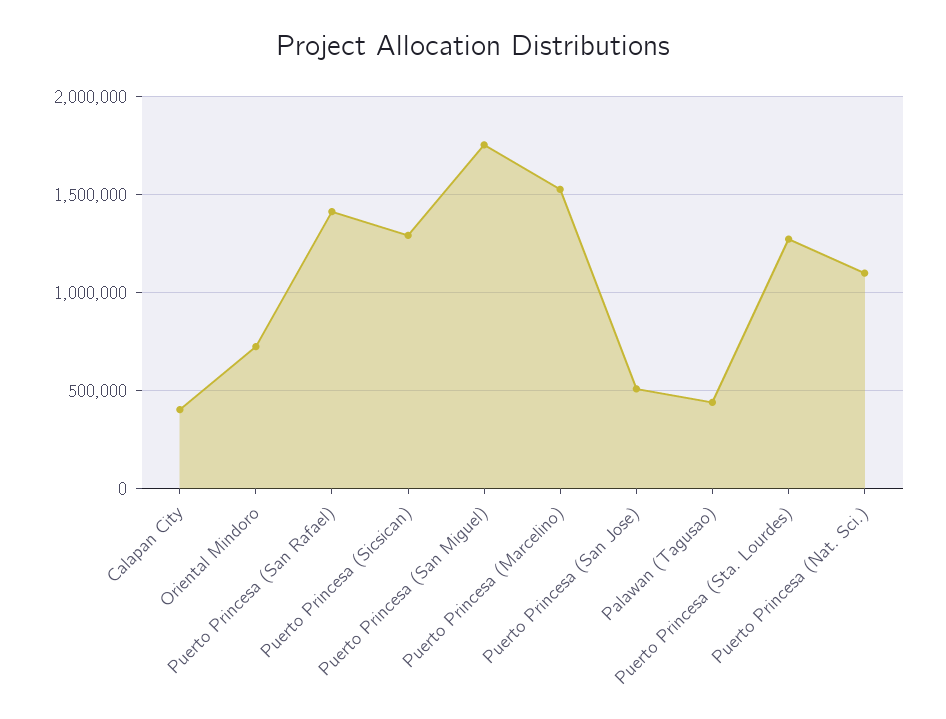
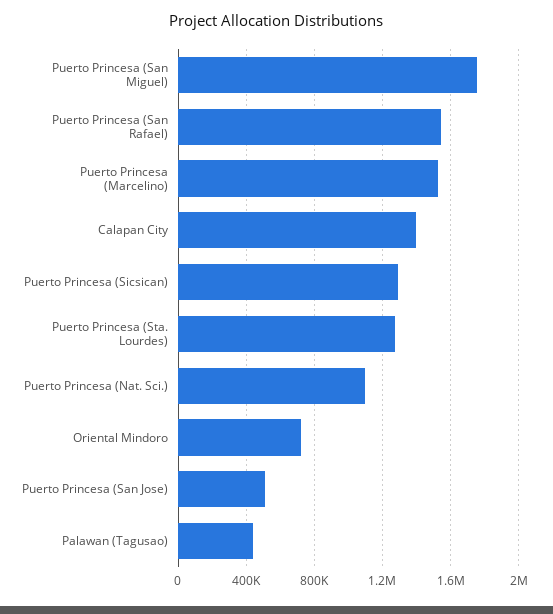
  {
-   "Calapan City": 400000,
+   "Calapan City": 1400000,
    "Oriental Mindoro": 700000,
-   "Puerto Princesa (San Rafael)": 1400000,
+   "Puerto Princesa (San Rafael)": 1550000,
    "Puerto Princesa (Sicsican)": 1300000,
    "Puerto Princesa (San Miguel)": 1750000,
    "Puerto Princesa (Marcelino)": 1550000,
    "Puerto Princesa (San Jose)": 500000,
    "Palawan (Tagusao)": 450000,
    "Puerto Princesa (Sta. Lourdes)": 1250000,
    "Puerto Princesa (Nat. Sci.)": 1100000
  }

